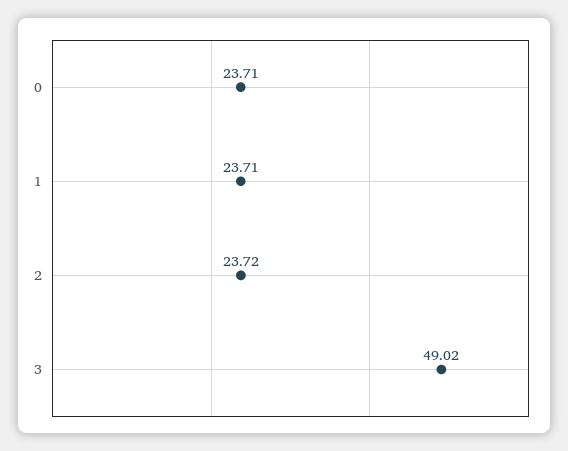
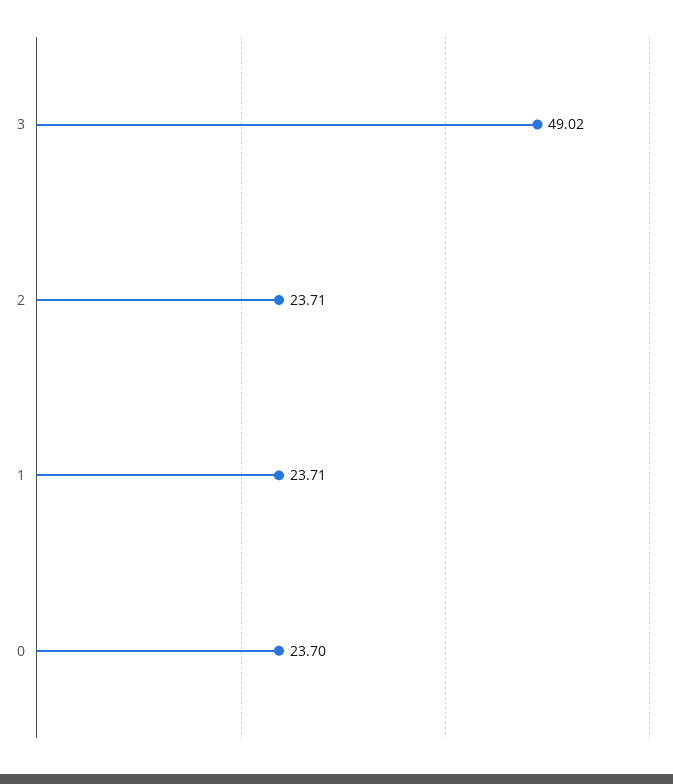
  {
-   "0": 23.71,
+   "0": 23.7,
    "1": 23.71,
-   "2": 23.72,
+   "2": 23.71,
    "3": 49.02
  }

